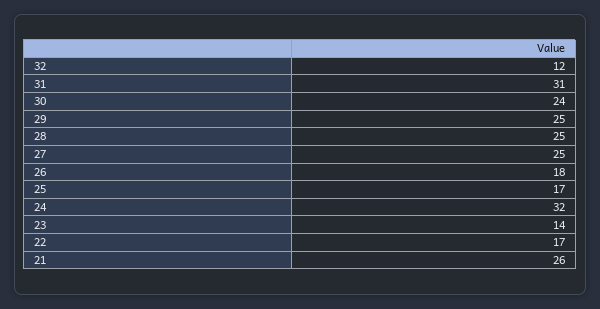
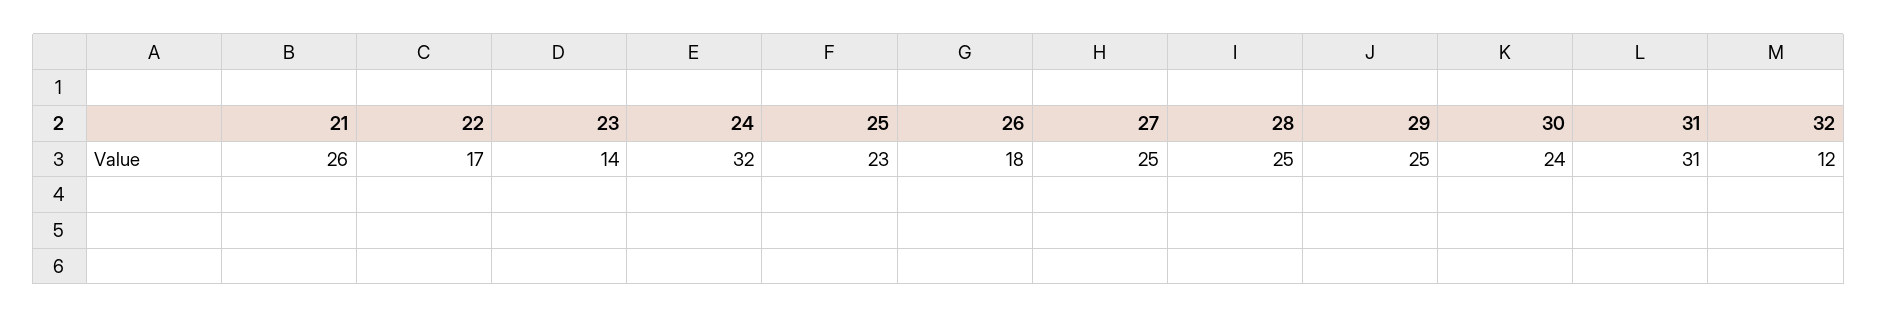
  {
    "32": 12,
    "31": 31,
    "30": 24,
    "29": 25,
    "28": 25,
    "27": 25,
    "26": 18,
-   "25": 17,
+   "25": 23,
    "24": 32,
    "23": 14,
    "22": 17,
    "21": 26
  }

